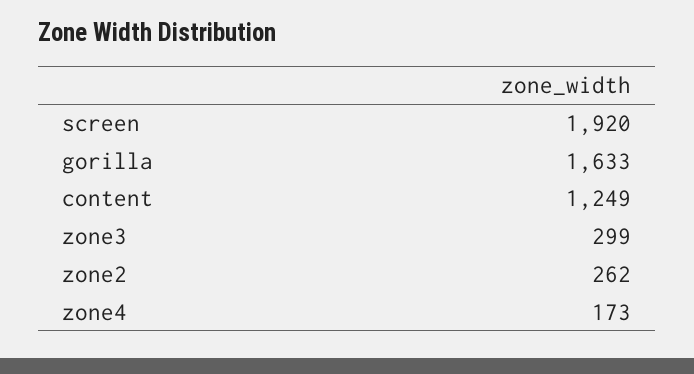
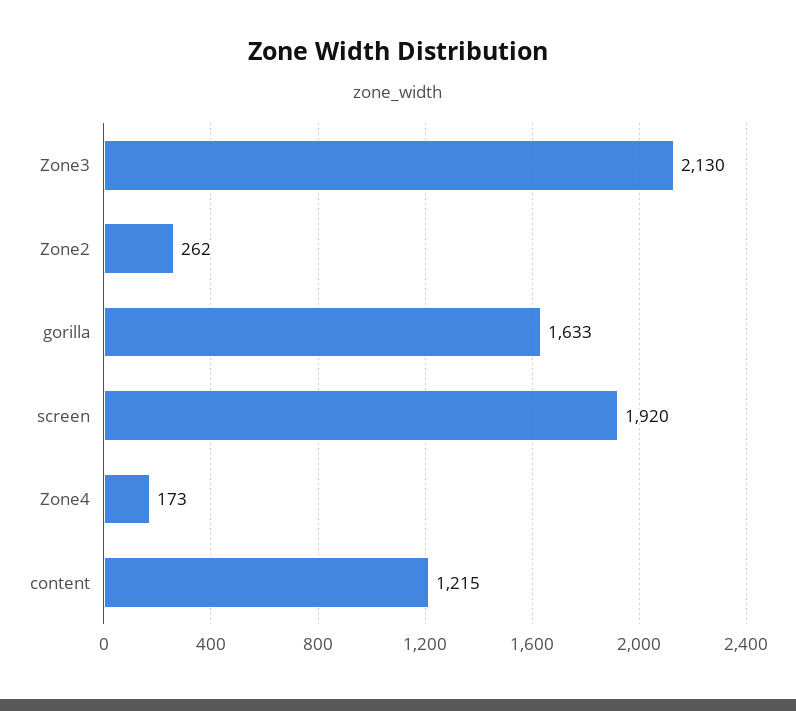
  {
    "screen": 1920,
    "gorilla": 1633,
-   "content": 1249,
+   "content": 1215,
-   "zone3": 299,
+   "zone3": 2130,
    "zone2": 262,
    "zone4": 173
  }

